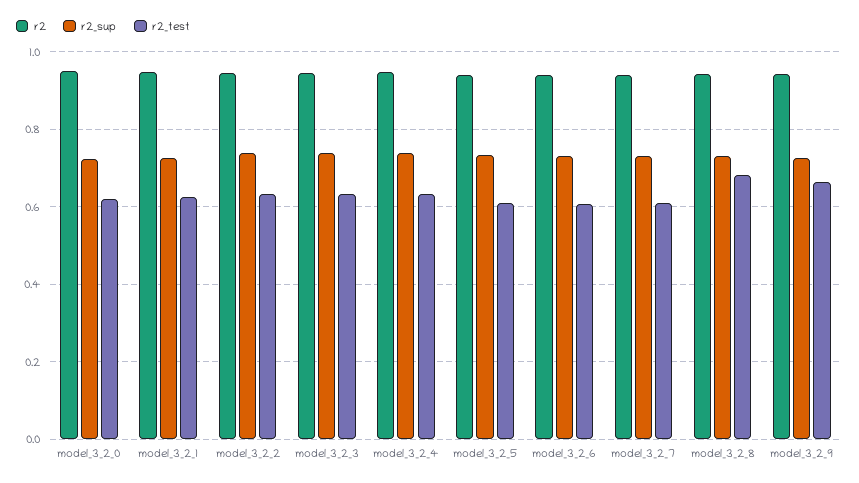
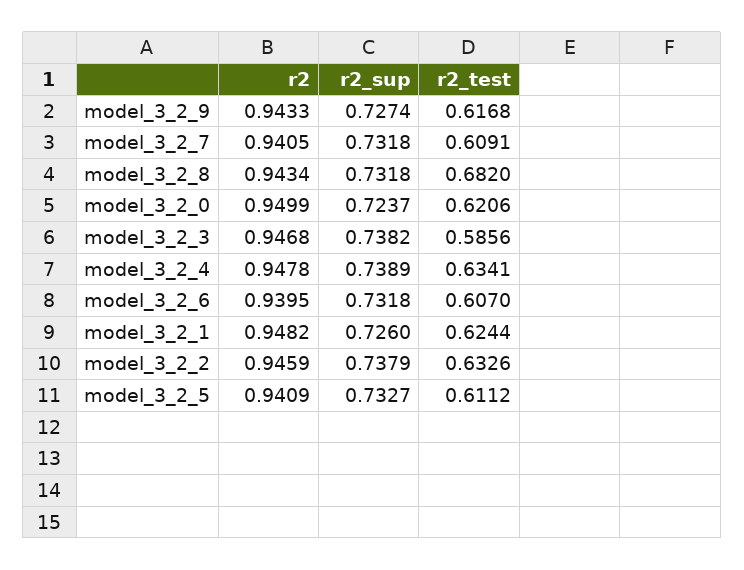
  {
    "r2": {
      "model_3_2_0": 0.9499,
      "model_3_2_1": 0.9482,
      "model_3_2_2": 0.9459,
      "model_3_2_3": 0.9468,
      "model_3_2_4": 0.9478,
      "model_3_2_5": 0.9409,
      "model_3_2_6": 0.9395,
      "model_3_2_7": 0.9405,
      "model_3_2_8": 0.9434,
      "model_3_2_9": 0.9433
    },
    "r2_sup": {
      "model_3_2_0": 0.7237,
      "model_3_2_1": 0.726,
      "model_3_2_2": 0.7379,
      "model_3_2_3": 0.7382,
      "model_3_2_4": 0.7389,
      "model_3_2_5": 0.7327,
      "model_3_2_6": 0.7318,
      "model_3_2_7": 0.7318,
      "model_3_2_8": 0.7318,
      "model_3_2_9": 0.7274
    },
    "r2_test": {
      "model_3_2_0": 0.6206,
      "model_3_2_1": 0.6244,
      "model_3_2_2": 0.6326,
-     "model_3_2_3": 0.64,
+     "model_3_2_3": 0.5856,
      "model_3_2_4": 0.6341,
      "model_3_2_5": 0.6112,
      "model_3_2_6": 0.607,
      "model_3_2_7": 0.6091,
      "model_3_2_8": 0.682,
-     "model_3_2_9": 0.66
+     "model_3_2_9": 0.6168
    }
  }

